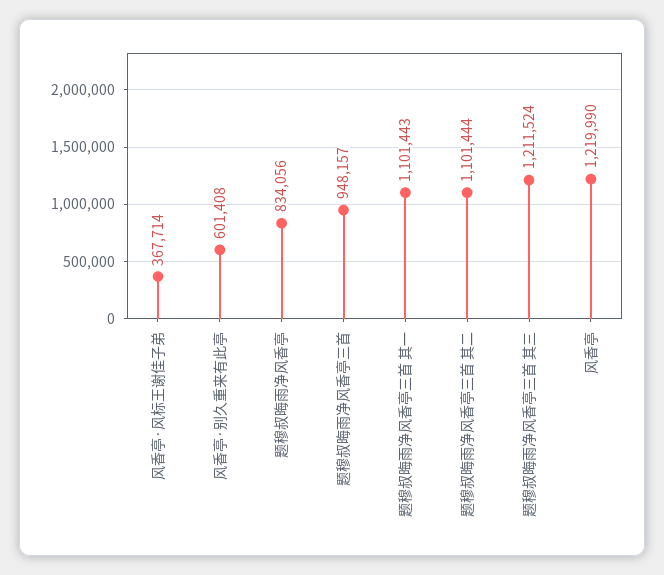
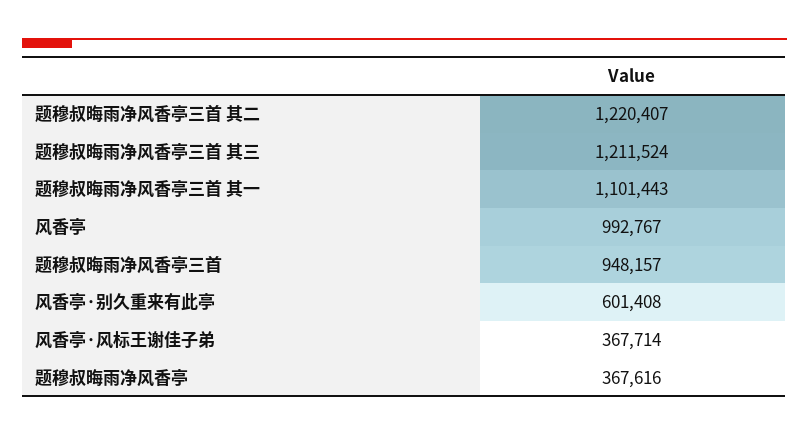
  {
    "风香亭·风标王谢佳子弟": 367714,
    "风香亭·别久重来有此亭": 601408,
-   "题穆叔晦雨净风香亭": 834056,
+   "题穆叔晦雨净风香亭": 367616,
    "题穆叔晦雨净风香亭三首": 948157,
    "题穆叔晦雨净风香亭三首 其一": 1101443,
-   "题穆叔晦雨净风香亭三首 其二": 1101444,
+   "题穆叔晦雨净风香亭三首 其二": 1220407,
    "题穆叔晦雨净风香亭三首 其三": 1211524,
-   "风香亭": 1219990
+   "风香亭": 992767
  }

